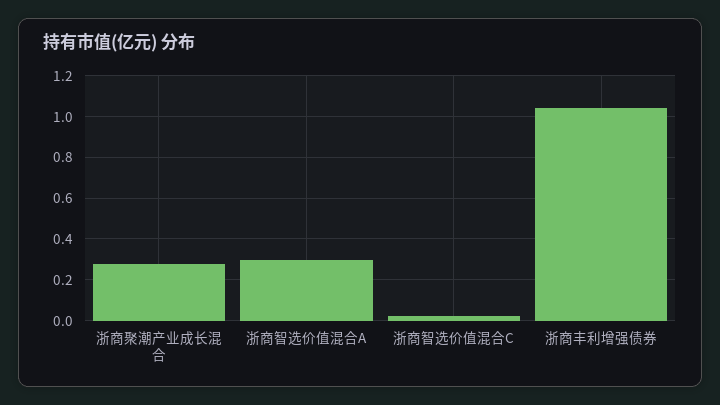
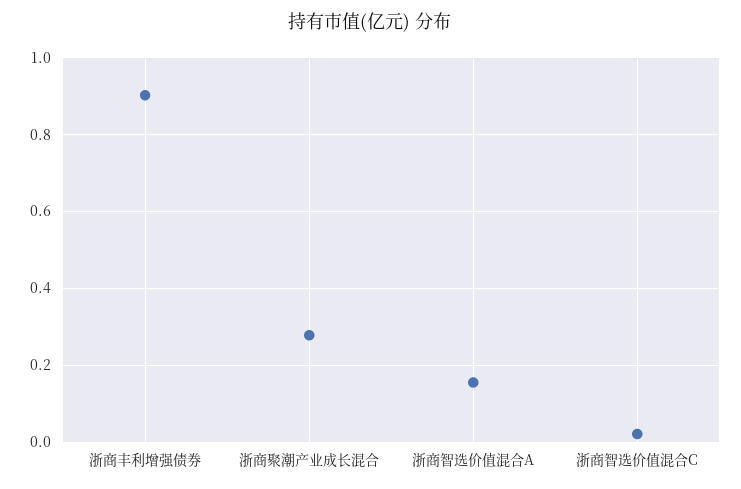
  {
    "浙商聚潮产业成长混合": 0.28,
-   "浙商智选价值混合A": 0.3,
+   "浙商智选价值混合A": 0.16,
    "浙商智选价值混合C": 0.02,
-   "浙商丰利增强债券": 1.05
+   "浙商丰利增强债券": 0.9
  }

